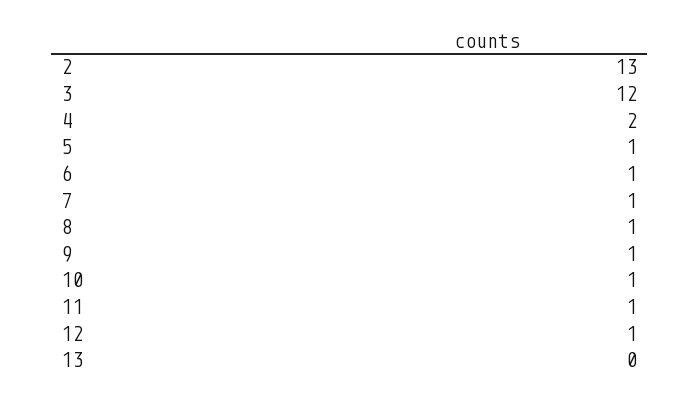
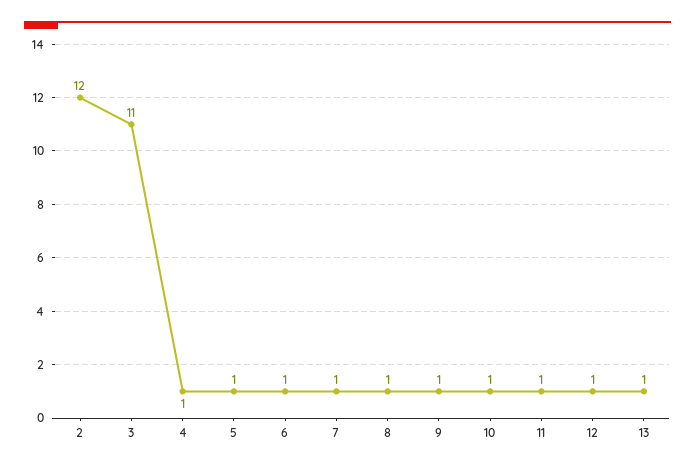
  {
-   "2": 13,
+   "2": 12,
-   "3": 12,
+   "3": 11,
-   "4": 2,
+   "4": 1,
    "5": 1,
    "6": 1,
    "7": 1,
    "8": 1,
    "9": 1,
    "10": 1,
    "11": 1,
    "12": 1,
-   "13": 0
+   "13": 1
  }

